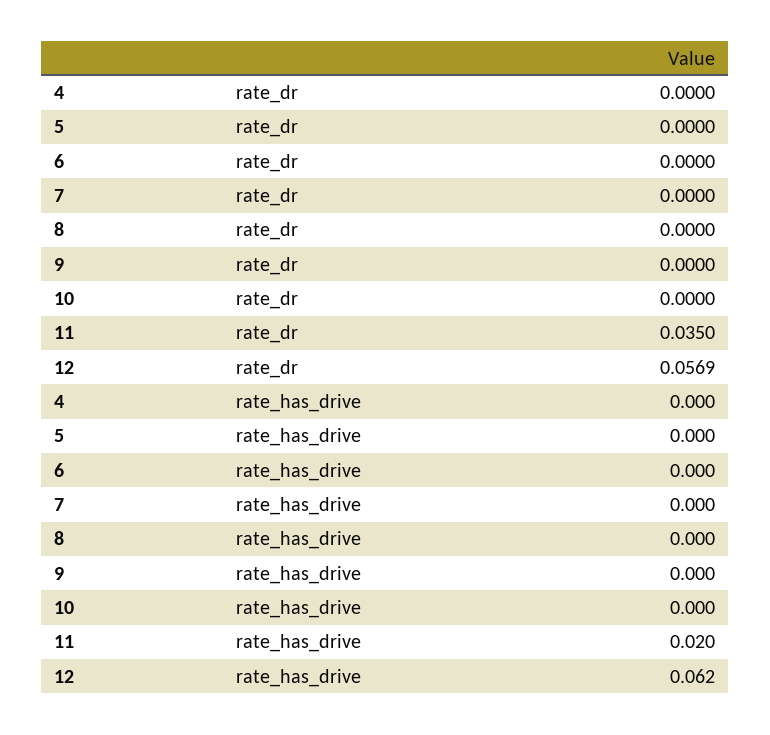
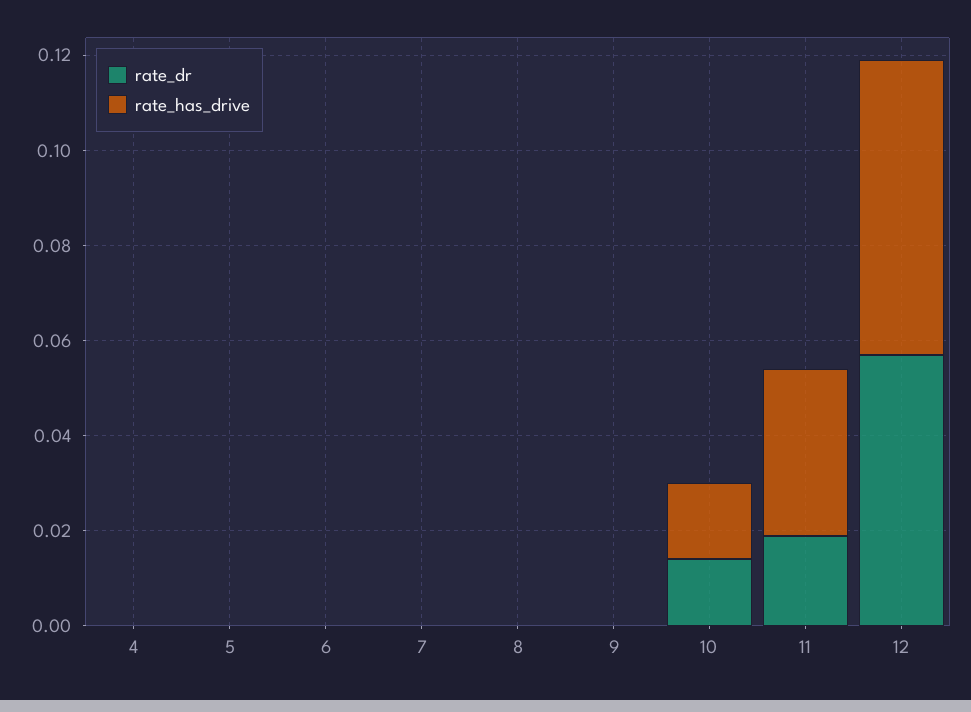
  {
    "rate_dr": {
      "4": 0,
      "5": 0,
      "6": 0,
      "7": 0,
      "8": 0,
      "9": 0,
-     "10": 0,
+     "10": 0.015,
-     "11": 0.035,
+     "11": 0.02,
      "12": 0.0569
    },
    "rate_has_drive": {
      "4": 0,
      "5": 0,
      "6": 0,
      "7": 0,
      "8": 0,
      "9": 0,
-     "10": 0,
+     "10": 0.015,
-     "11": 0.02,
+     "11": 0.035,
      "12": 0.062
    }
  }

